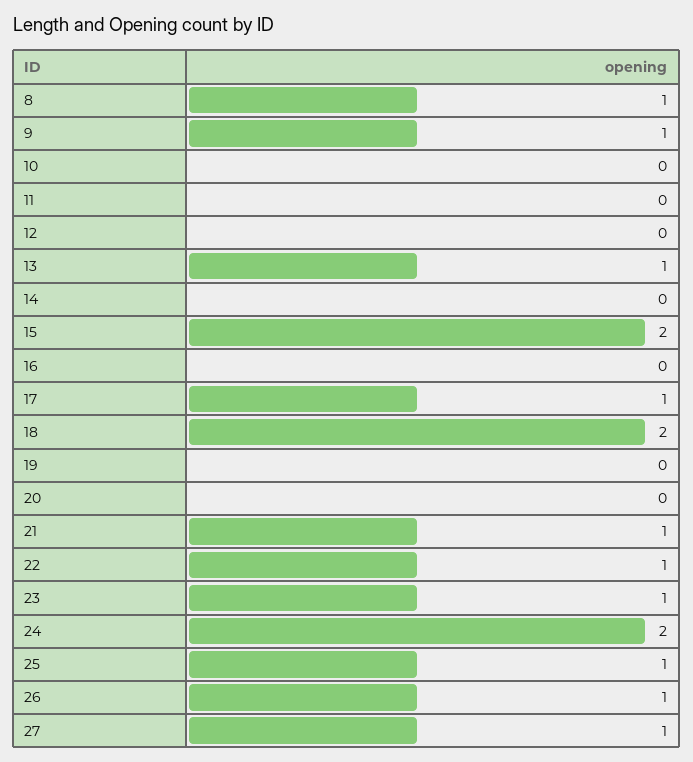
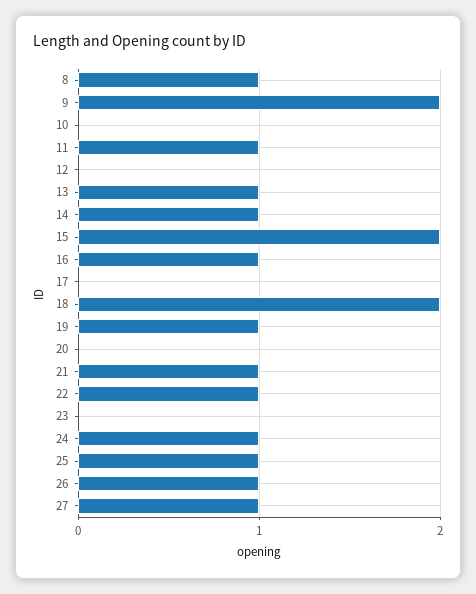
  {
    "8": 1,
-   "9": 1,
+   "9": 2,
    "10": 0,
-   "11": 0,
+   "11": 1,
    "12": 0,
    "13": 1,
-   "14": 0,
+   "14": 1,
    "15": 2,
-   "16": 0,
+   "16": 1,
-   "17": 1,
+   "17": 0,
    "18": 2,
-   "19": 0,
+   "19": 1,
    "20": 0,
    "21": 1,
    "22": 1,
-   "23": 1,
+   "23": 0,
-   "24": 2,
+   "24": 1,
    "25": 1,
    "26": 1,
    "27": 1
  }

